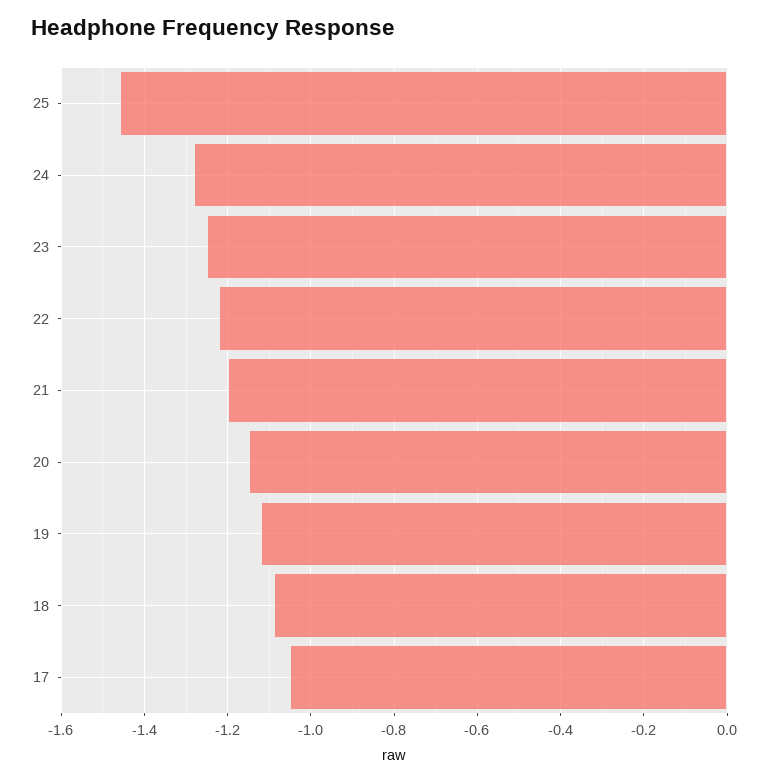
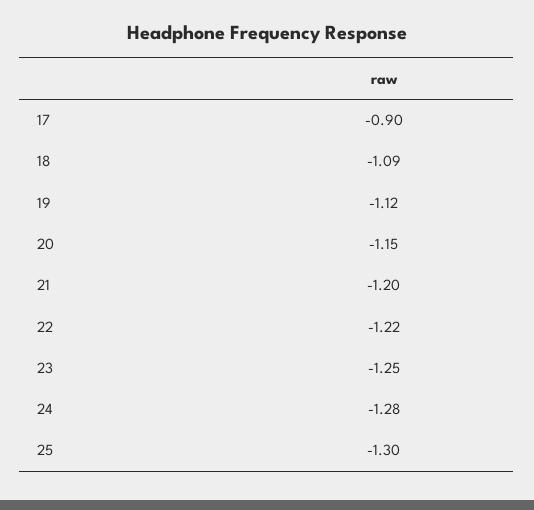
  {
-   "25": -1.45,
+   "25": -1.3,
    "24": -1.28,
    "23": -1.25,
    "22": -1.22,
    "21": -1.2,
    "20": -1.15,
    "19": -1.12,
    "18": -1.09,
-   "17": -1.05
+   "17": -0.9
  }

